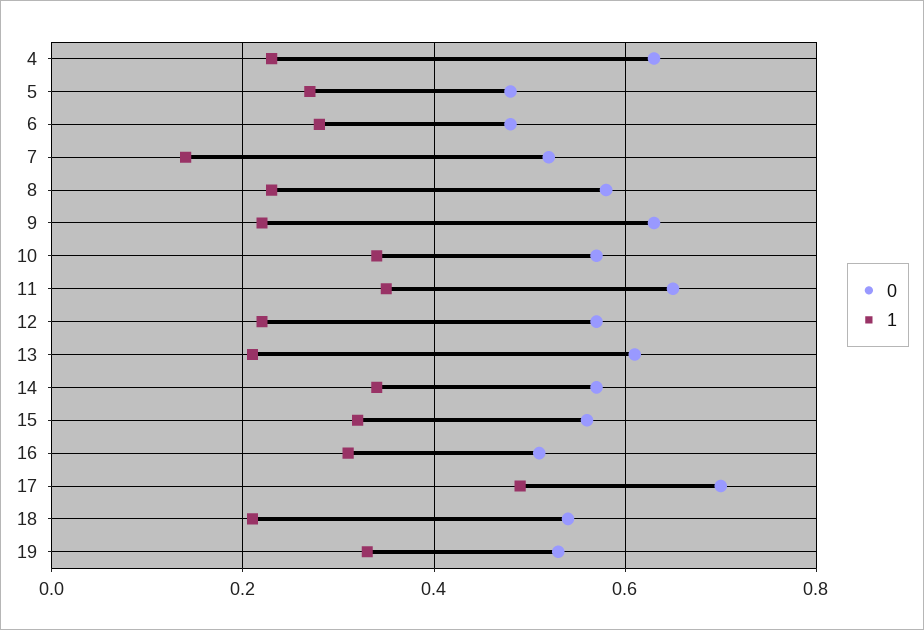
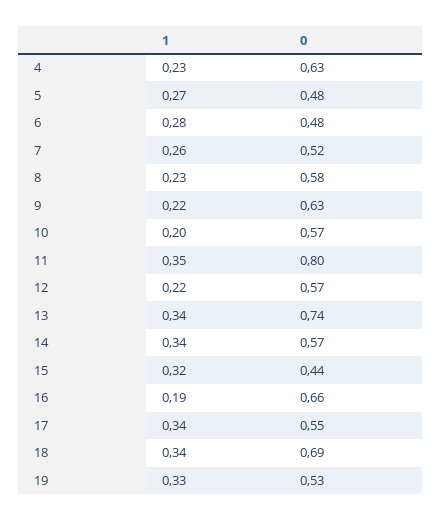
  {
    "0": {
      "4": 0.63,
      "5": 0.48,
      "6": 0.48,
      "7": 0.52,
      "8": 0.58,
      "9": 0.63,
      "10": 0.57,
-     "11": 0.65,
+     "11": 0.8,
      "12": 0.57,
-     "13": 0.6,
+     "13": 0.74,
      "14": 0.57,
-     "15": 0.55,
+     "15": 0.44,
-     "16": 0.5,
+     "16": 0.66,
-     "17": 0.7,
+     "17": 0.55,
-     "18": 0.55,
+     "18": 0.69,
      "19": 0.53
    },
    "1": {
      "4": 0.23,
      "5": 0.27,
      "6": 0.28,
-     "7": 0.15,
+     "7": 0.26,
      "8": 0.23,
      "9": 0.22,
-     "10": 0.35,
+     "10": 0.2,
      "11": 0.35,
      "12": 0.22,
-     "13": 0.2,
+     "13": 0.34,
      "14": 0.34,
      "15": 0.32,
-     "16": 0.3,
+     "16": 0.19,
-     "17": 0.5,
+     "17": 0.34,
-     "18": 0.2,
+     "18": 0.34,
      "19": 0.33
    }
  }

